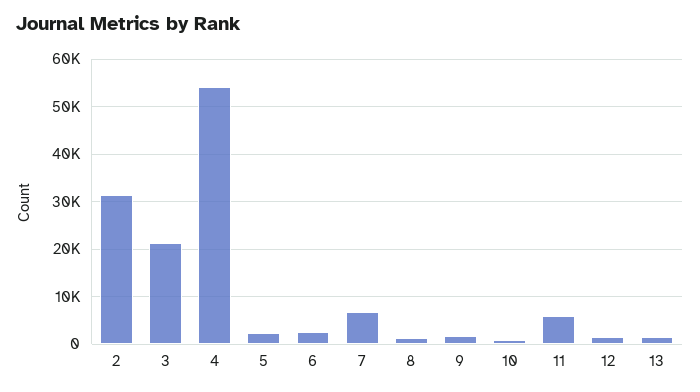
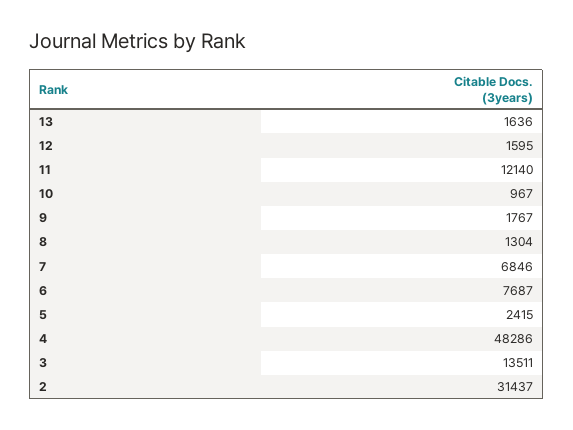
  {
    "2": 31437,
-   "3": 22000,
+   "3": 13511,
-   "4": 54000,
+   "4": 48286,
    "5": 2415,
-   "6": 2000,
+   "6": 7687,
    "7": 6846,
    "8": 1304,
    "9": 1767,
    "10": 967,
-   "11": 6000,
+   "11": 12140,
    "12": 1595,
    "13": 1636
  }

